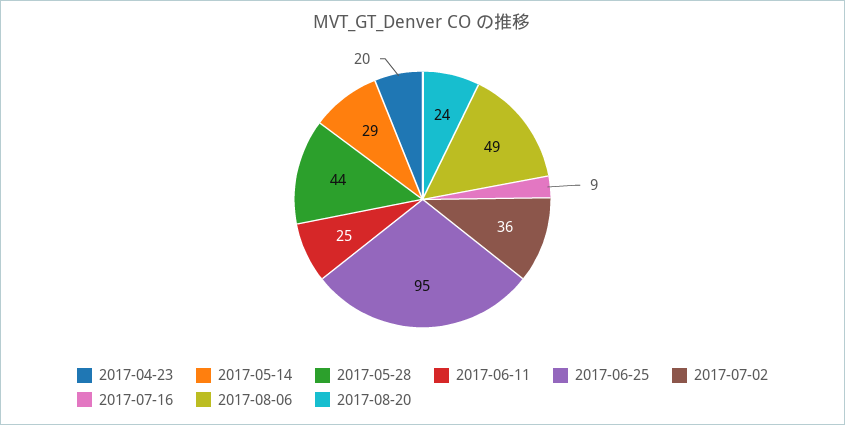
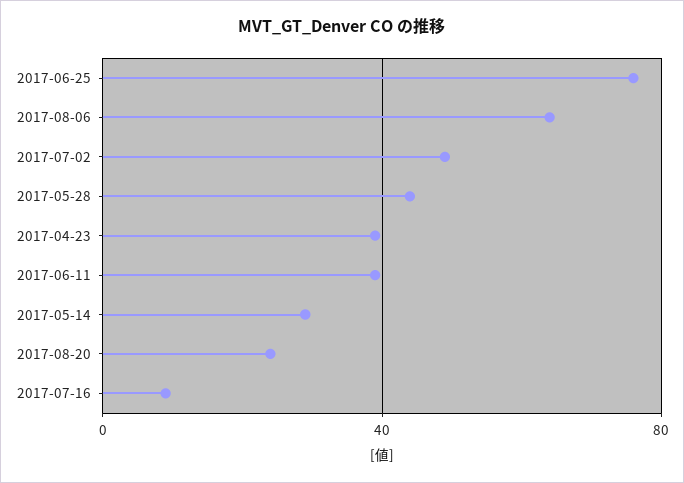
  {
-   "2017-04-23": 20,
+   "2017-04-23": 40,
    "2017-05-14": 29,
    "2017-05-28": 44,
-   "2017-06-11": 25,
+   "2017-06-11": 40,
-   "2017-06-25": 95,
+   "2017-06-25": 75,
-   "2017-07-02": 36,
+   "2017-07-02": 50,
    "2017-07-16": 9,
-   "2017-08-06": 49,
+   "2017-08-06": 65,
    "2017-08-20": 24
  }

